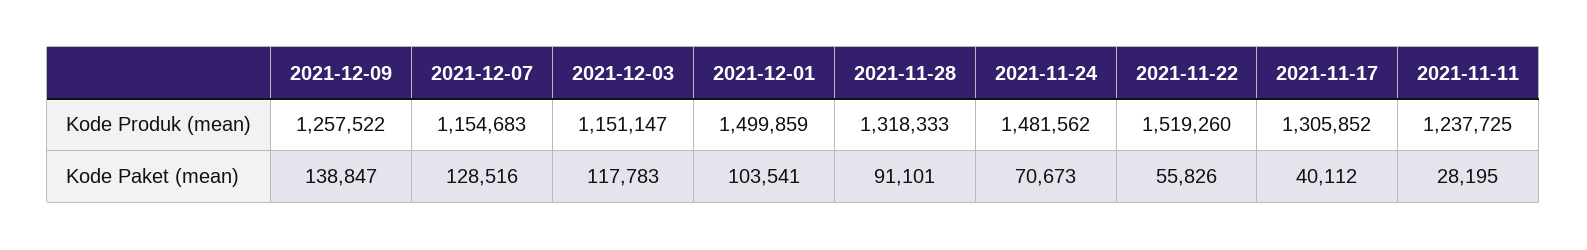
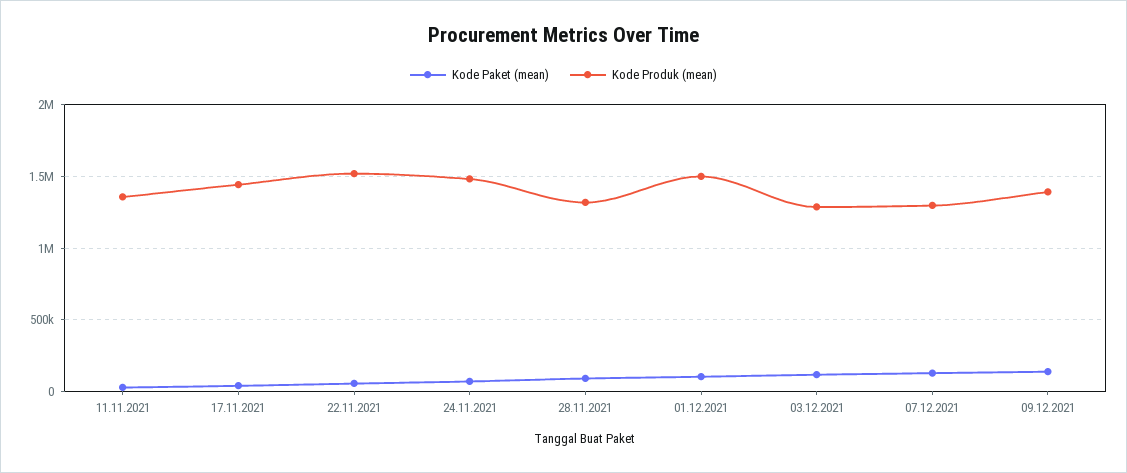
  {
    "Kode Produk (mean)": {
-     "2021-12-09": 1257522,
+     "2021-12-09": 1400000,
-     "2021-12-07": 1154683,
+     "2021-12-07": 1300000,
-     "2021-12-03": 1151147,
+     "2021-12-03": 1300000,
      "2021-12-01": 1499859,
      "2021-11-28": 1318333,
      "2021-11-24": 1481562,
      "2021-11-22": 1519260,
-     "2021-11-17": 1305852,
+     "2021-11-17": 1450000,
-     "2021-11-11": 1237725
+     "2021-11-11": 1350000
    },
    "Kode Paket (mean)": {
      "2021-12-09": 138847,
      "2021-12-07": 128516,
      "2021-12-03": 117783,
      "2021-12-01": 103541,
      "2021-11-28": 91101,
      "2021-11-24": 70673,
      "2021-11-22": 55826,
      "2021-11-17": 40112,
      "2021-11-11": 28195
    }
  }

